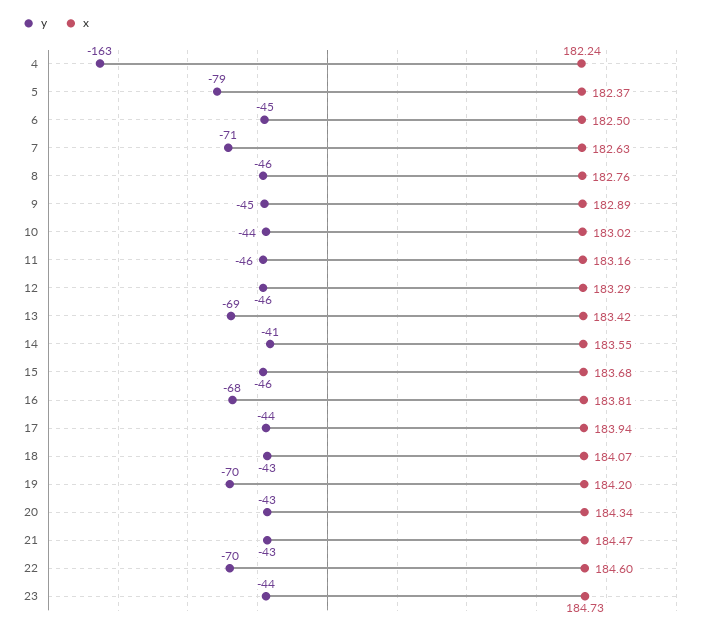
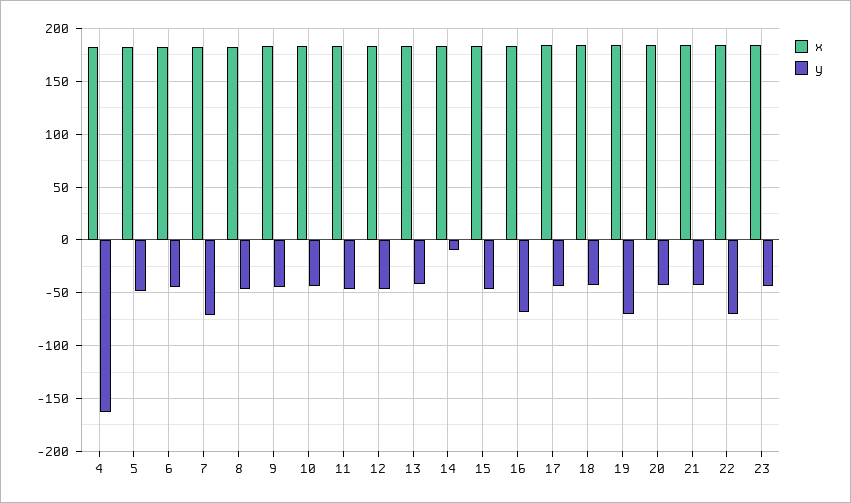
  {
    "y": {
      "4": -163,
-     "5": -79,
+     "5": -50,
      "6": -45,
      "7": -71,
      "8": -46,
      "9": -45,
      "10": -44,
      "11": -46,
      "12": -46,
-     "13": -69,
+     "13": -40,
-     "14": -41,
+     "14": -10,
      "15": -46,
      "16": -68,
      "17": -44,
      "18": -43,
      "19": -70,
      "20": -43,
      "21": -43,
      "22": -70,
      "23": -44
    },
    "x": {
      "4": 182.24,
      "5": 182.37,
      "6": 182.5,
      "7": 182.63,
      "8": 182.76,
      "9": 182.89,
      "10": 183.02,
      "11": 183.16,
      "12": 183.29,
      "13": 183.42,
      "14": 183.55,
      "15": 183.68,
      "16": 183.81,
      "17": 183.94,
      "18": 184.07,
      "19": 184.2,
      "20": 184.34,
      "21": 184.47,
      "22": 184.6,
      "23": 184.73
    }
  }

